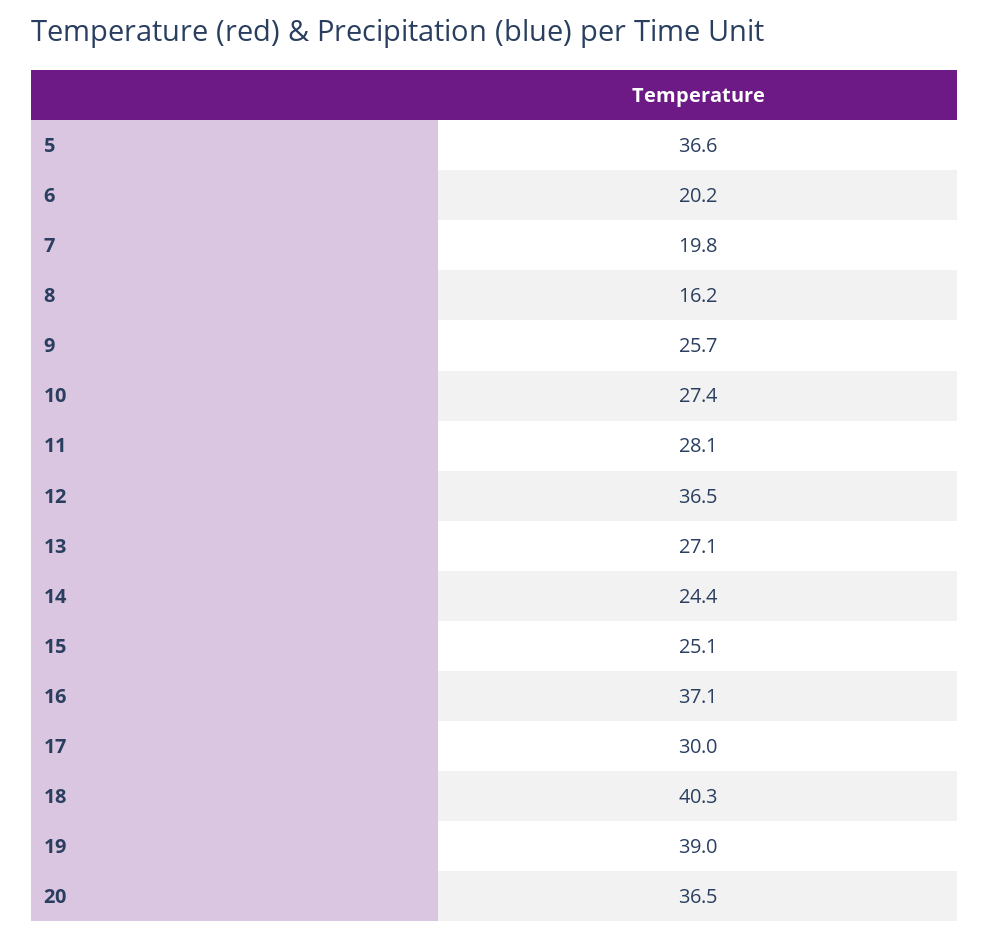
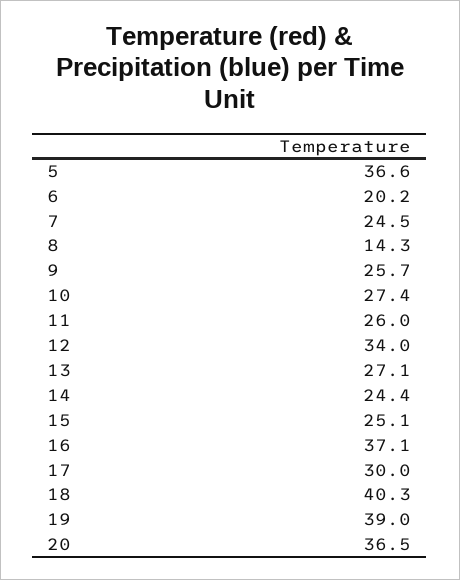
  {
    "5": 36.6,
    "6": 20.2,
-   "7": 19.8,
+   "7": 24.5,
-   "8": 16.2,
+   "8": 14.3,
    "9": 25.7,
    "10": 27.4,
-   "11": 28.1,
+   "11": 26,
-   "12": 36.5,
+   "12": 34,
    "13": 27.1,
    "14": 24.4,
    "15": 25.1,
    "16": 37.1,
    "17": 30,
    "18": 40.3,
    "19": 39,
    "20": 36.5
  }

